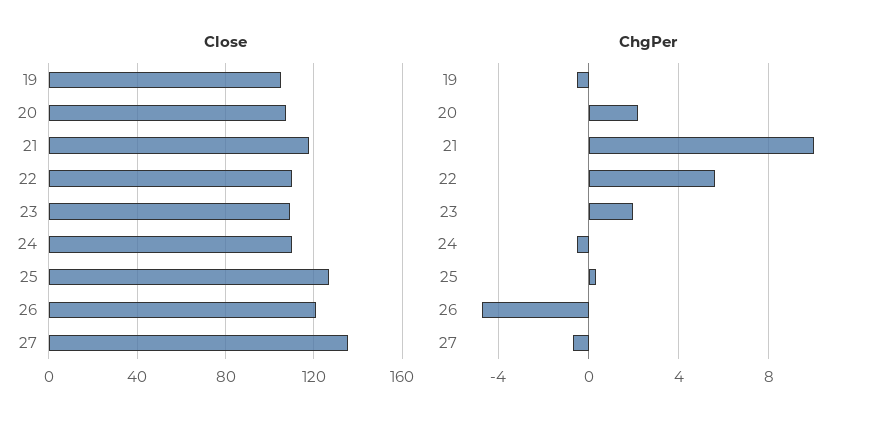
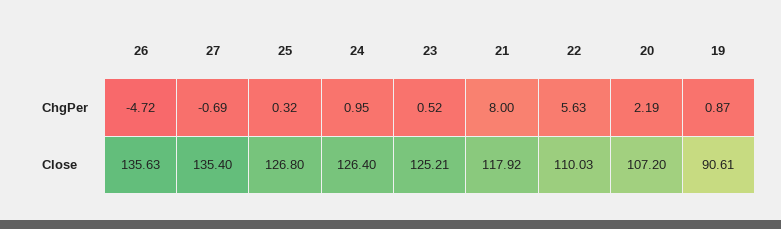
  {
    "Close": {
-     "19": 105,
+     "19": 90.61,
      "20": 107.2,
      "21": 117.92,
      "22": 110.03,
-     "23": 110,
+     "23": 125.21,
-     "24": 110,
+     "24": 126.4,
      "25": 126.8,
-     "26": 120,
+     "26": 135.63,
      "27": 135.4
    },
    "ChgPer": {
-     "19": -0.5,
+     "19": 0.87,
      "20": 2.19,
-     "21": 10,
+     "21": 8,
      "22": 5.63,
-     "23": 2,
+     "23": 0.52,
-     "24": -0.5,
+     "24": 0.95,
      "25": 0.32,
      "26": -4.72,
      "27": -0.69
    }
  }

